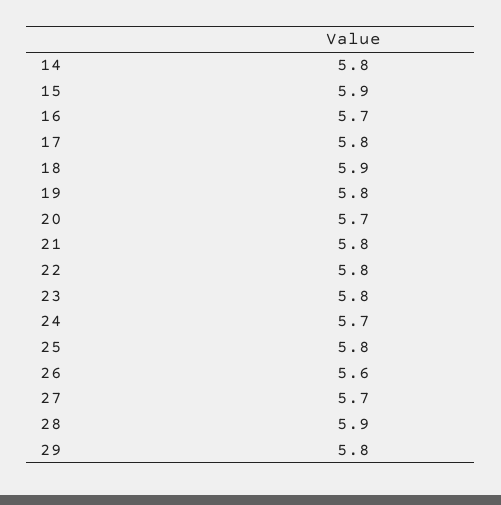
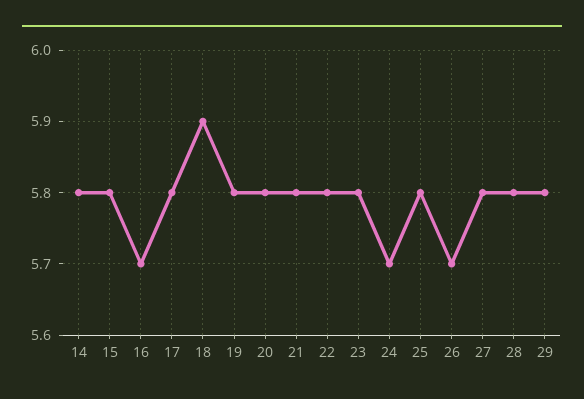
  {
    "14": 5.8,
-   "15": 5.9,
+   "15": 5.8,
    "16": 5.7,
    "17": 5.8,
    "18": 5.9,
    "19": 5.8,
-   "20": 5.7,
+   "20": 5.8,
    "21": 5.8,
    "22": 5.8,
    "23": 5.8,
    "24": 5.7,
    "25": 5.8,
-   "26": 5.6,
+   "26": 5.7,
-   "27": 5.7,
+   "27": 5.8,
-   "28": 5.9,
+   "28": 5.8,
    "29": 5.8
  }

